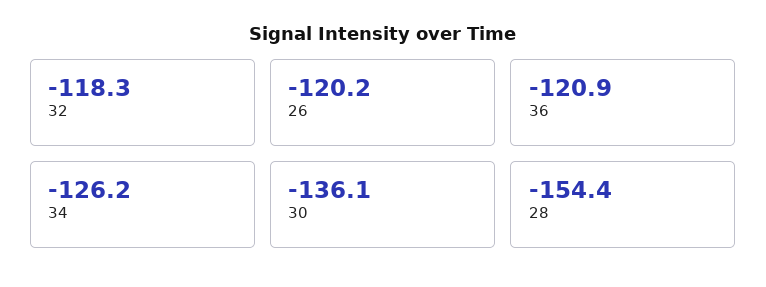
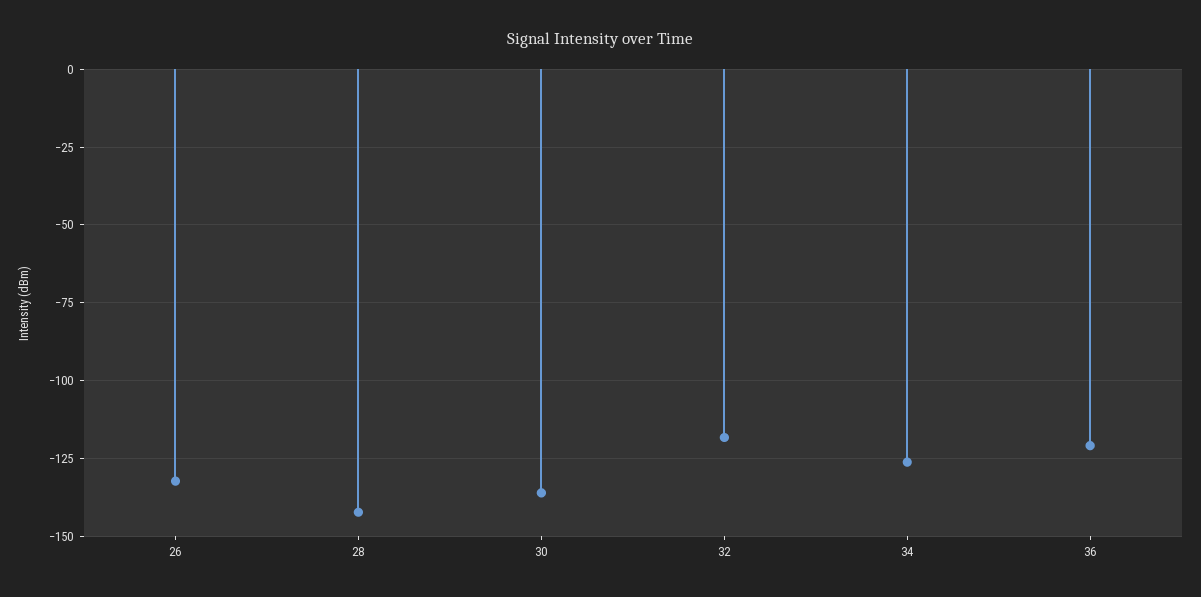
  {
    "32": -118.3,
-   "26": -120.2,
+   "26": -132.5,
    "36": -120.9,
    "34": -126.2,
    "30": -136.1,
-   "28": -154.4
+   "28": -142.5
  }

